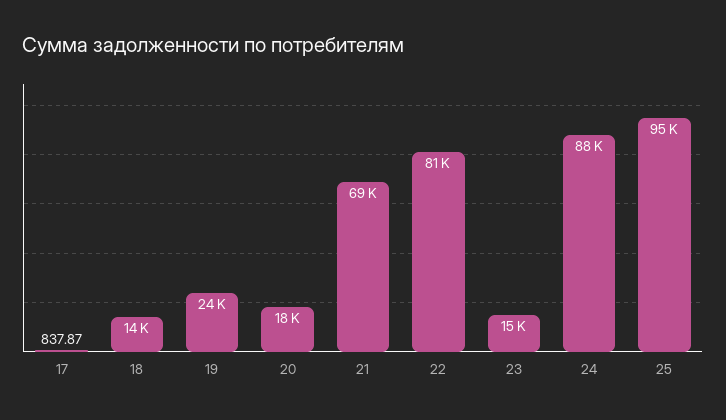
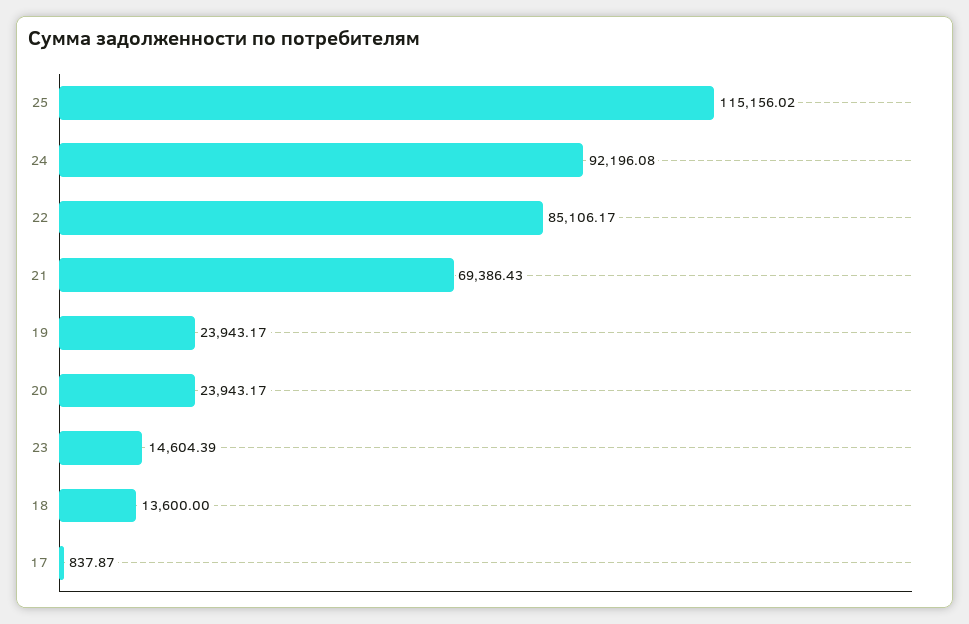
  {
    "17": 837.87,
    "18": 13600,
    "19": 23943.17,
-   "20": 18000,
+   "20": 23943.17,
    "21": 69386.43,
-   "22": 81000,
+   "22": 85106.17,
    "23": 14604.39,
-   "24": 88000,
+   "24": 92196.08,
-   "25": 95000
+   "25": 115156.02
  }

